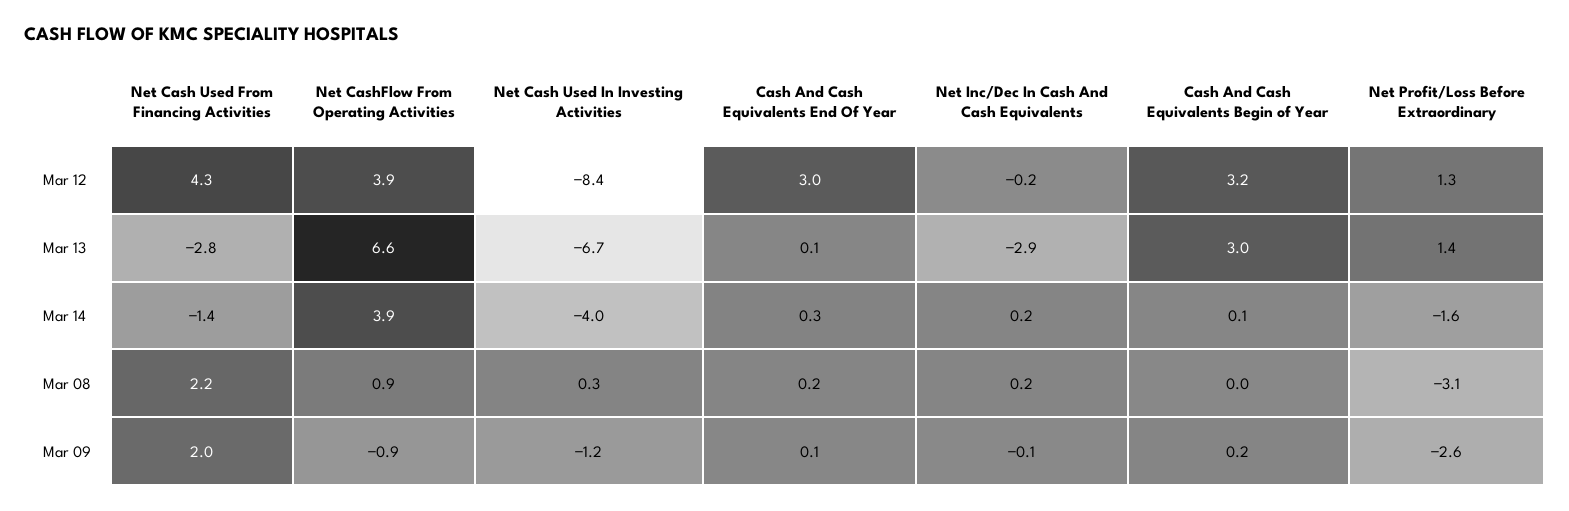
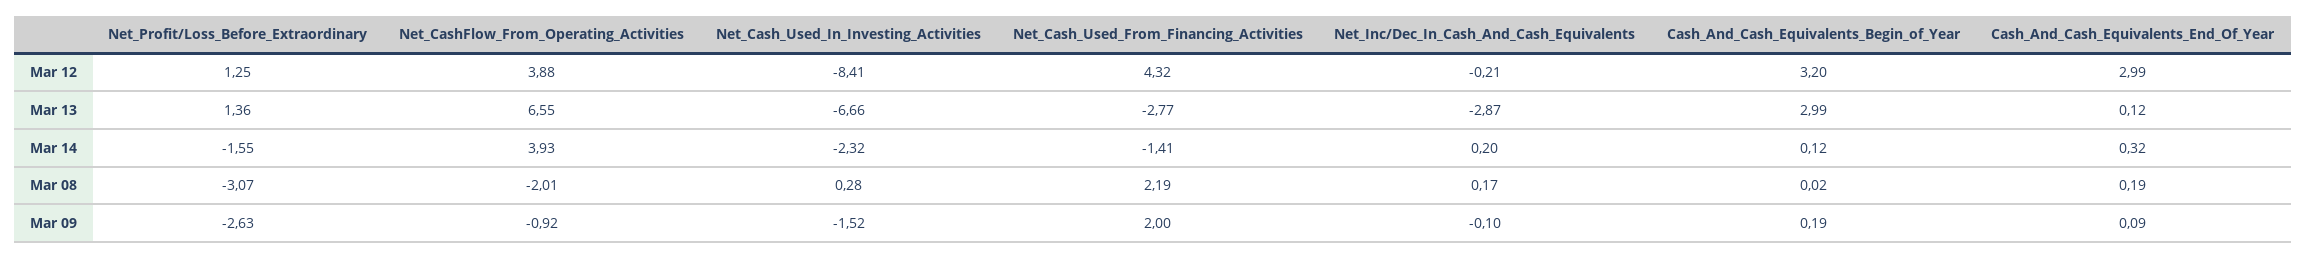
  {
    "Net Cash Used From Financing Activities": {
      "Mar 12": 4.32,
      "Mar 13": -2.77,
      "Mar 14": -1.41,
      "Mar 08": 2.19,
      "Mar 09": 2
    },
    "Net CashFlow From Operating Activities": {
      "Mar 12": 3.88,
      "Mar 13": 6.55,
      "Mar 14": 3.93,
-     "Mar 08": 0.9,
+     "Mar 08": -2.01,
      "Mar 09": -0.92
    },
    "Net Cash Used In Investing Activities": {
      "Mar 12": -8.41,
      "Mar 13": -6.66,
-     "Mar 14": -4,
+     "Mar 14": -2.32,
      "Mar 08": 0.28,
-     "Mar 09": -1.2
+     "Mar 09": -1.52
    },
    "Cash And Cash Equivalents End Of Year": {
      "Mar 12": 2.99,
      "Mar 13": 0.12,
      "Mar 14": 0.32,
      "Mar 08": 0.19,
      "Mar 09": 0.09
    },
    "Net Inc/Dec In Cash And Cash Equivalents": {
      "Mar 12": -0.21,
      "Mar 13": -2.87,
      "Mar 14": 0.2,
      "Mar 08": 0.17,
      "Mar 09": -0.1
    },
    "Cash And Cash Equivalents Begin of Year": {
      "Mar 12": 3.2,
      "Mar 13": 2.99,
      "Mar 14": 0.12,
      "Mar 08": 0.02,
      "Mar 09": 0.19
    },
    "Net Profit/Loss Before Extraordinary": {
      "Mar 12": 1.25,
      "Mar 13": 1.36,
      "Mar 14": -1.55,
      "Mar 08": -3.07,
      "Mar 09": -2.63
    }
  }

